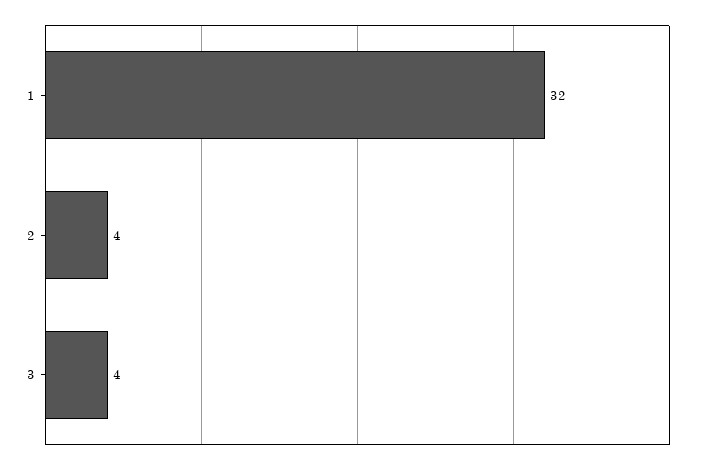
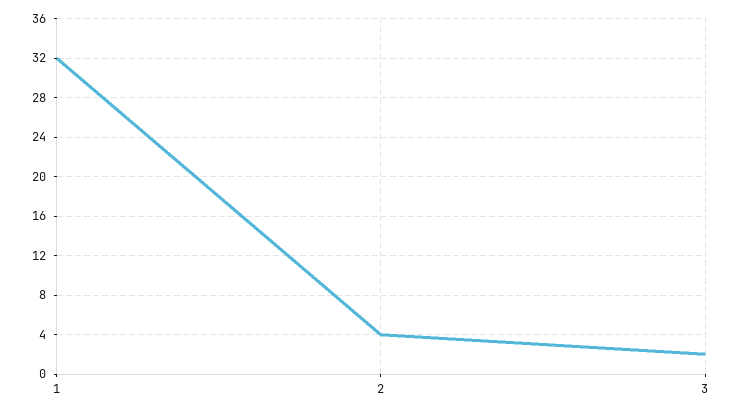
  {
    "1": 32,
    "2": 4,
-   "3": 4
+   "3": 2
  }

